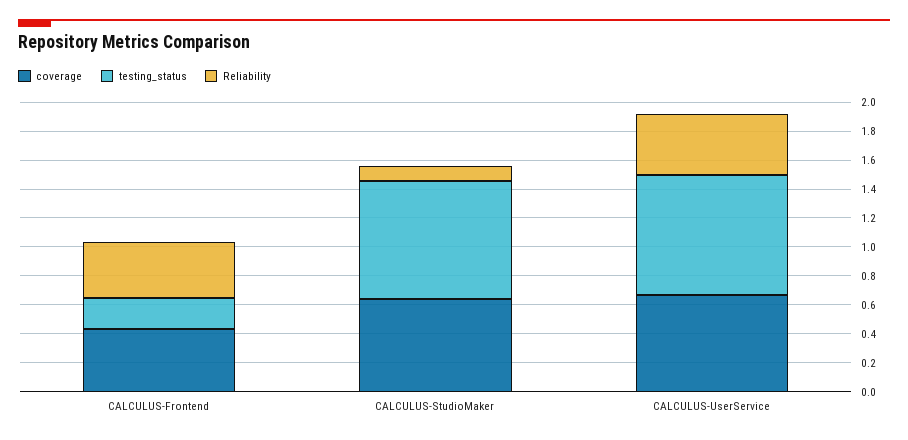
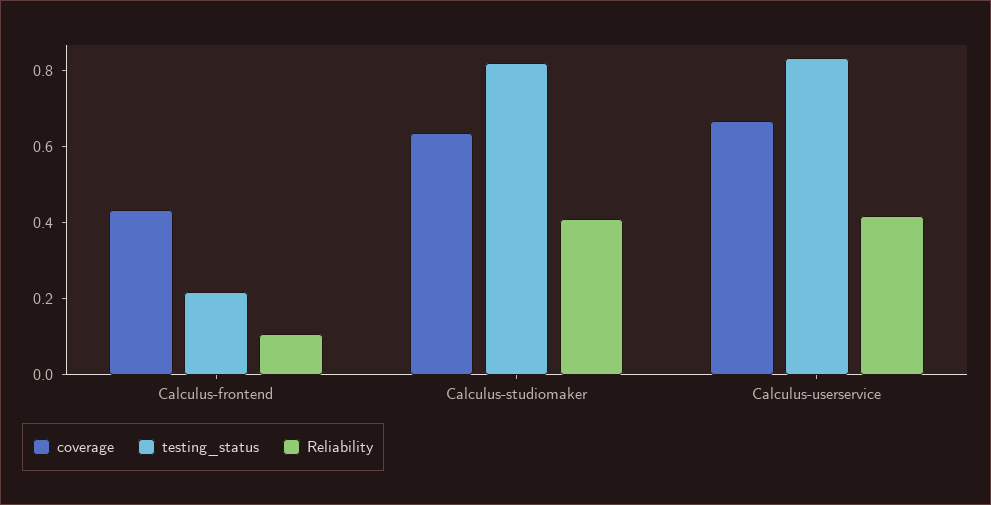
  {
    "coverage": {
      "CALCULUS-Frontend": 0.45,
      "CALCULUS-StudioMaker": 0.65,
      "CALCULUS-UserService": 0.65
    },
    "testing_status": {
      "CALCULUS-Frontend": 0.2,
      "CALCULUS-StudioMaker": 0.8,
      "CALCULUS-UserService": 0.85
    },
    "Reliability": {
-     "CALCULUS-Frontend": 0.4,
+     "CALCULUS-Frontend": 0.1,
-     "CALCULUS-StudioMaker": 0.1,
+     "CALCULUS-StudioMaker": 0.4,
      "CALCULUS-UserService": 0.4
    }
  }

